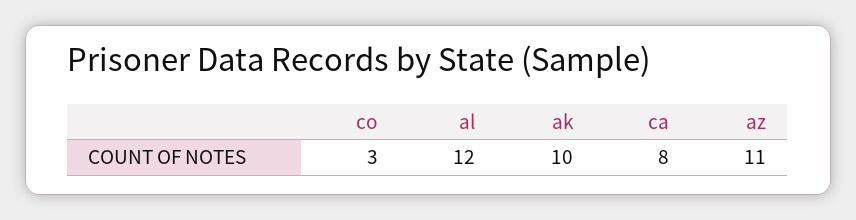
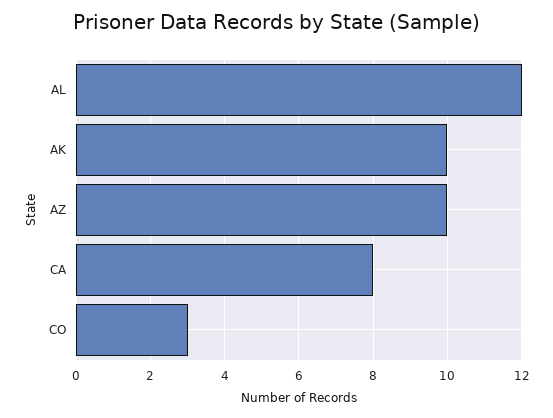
  {
    "co": 3,
    "al": 12,
    "ak": 10,
    "ca": 8,
-   "az": 11
+   "az": 10
  }

